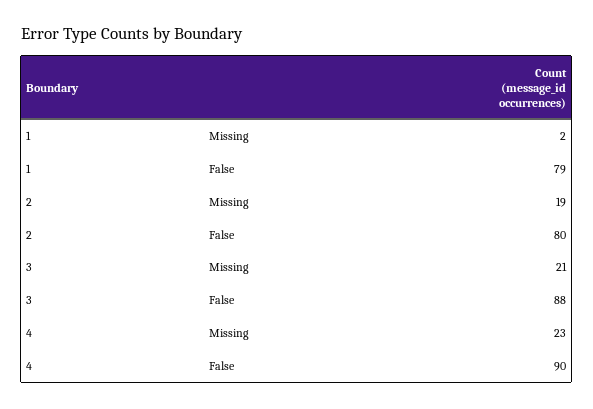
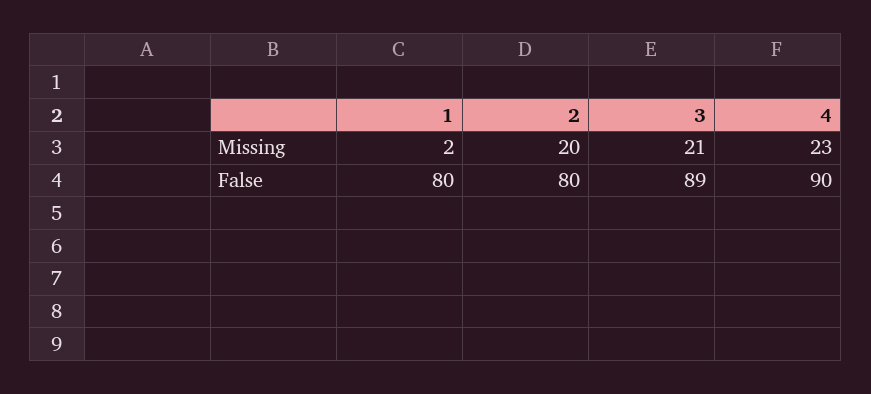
  {
    "1": {
      "Missing": 2,
-     "False": 79
+     "False": 80
    },
    "2": {
-     "Missing": 19,
+     "Missing": 20,
      "False": 80
    },
    "3": {
      "Missing": 21,
-     "False": 88
+     "False": 89
    },
    "4": {
      "Missing": 23,
      "False": 90
    }
  }

